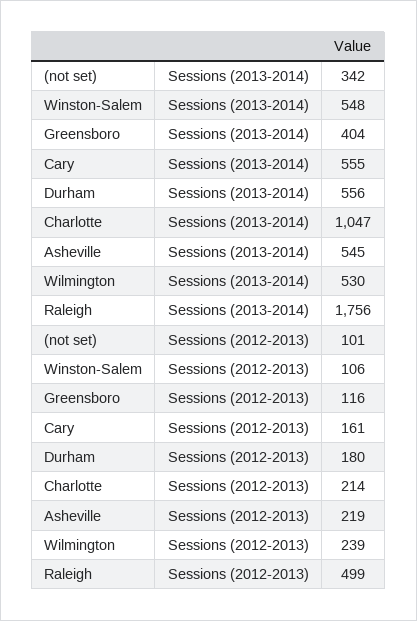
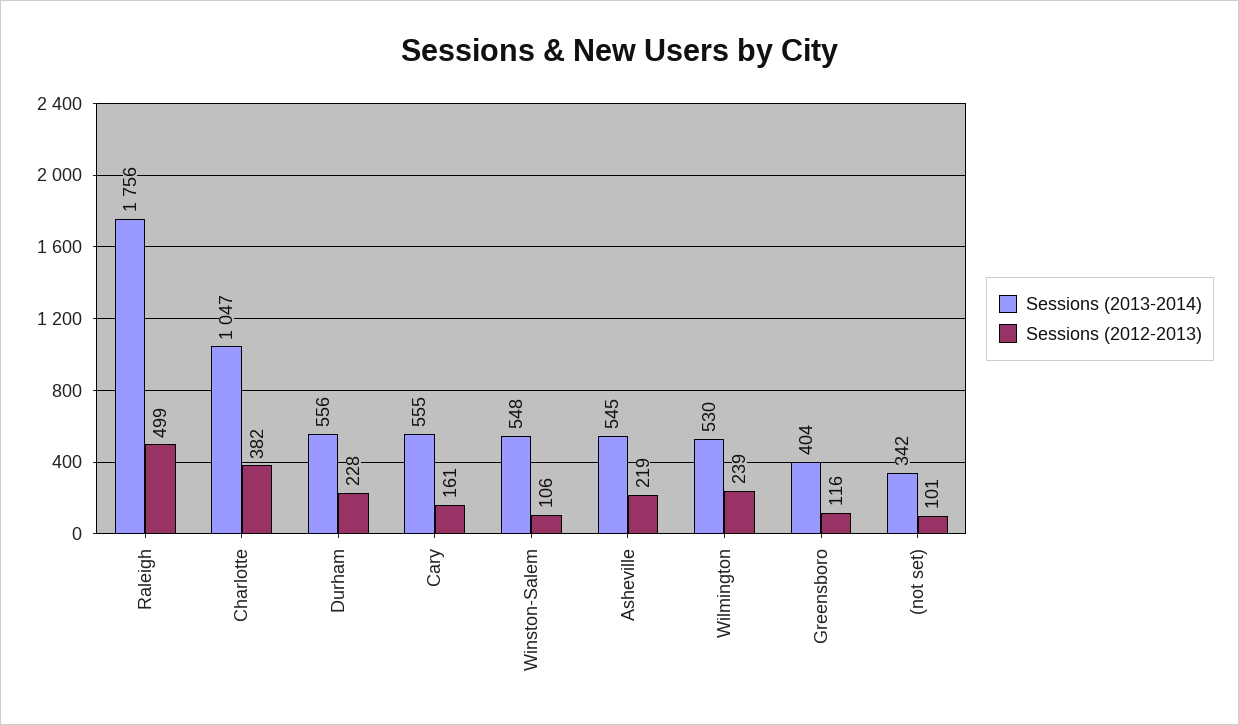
  {
    "Sessions (2013-2014)": {
      "(not set)": 342,
      "Winston-Salem": 548,
      "Greensboro": 404,
      "Cary": 555,
      "Durham": 556,
      "Charlotte": 1047,
      "Asheville": 545,
      "Wilmington": 530,
      "Raleigh": 1756
    },
    "Sessions (2012-2013)": {
      "(not set)": 101,
      "Winston-Salem": 106,
      "Greensboro": 116,
      "Cary": 161,
-     "Durham": 180,
+     "Durham": 228,
-     "Charlotte": 214,
+     "Charlotte": 382,
      "Asheville": 219,
      "Wilmington": 239,
      "Raleigh": 499
    }
  }

